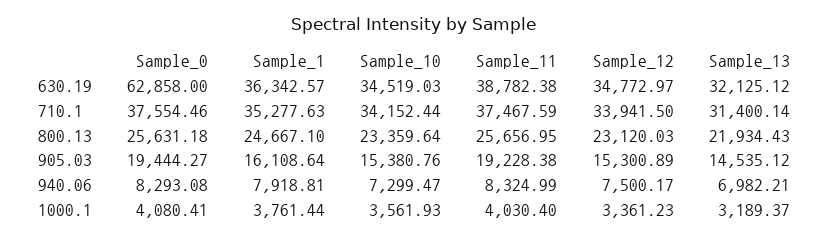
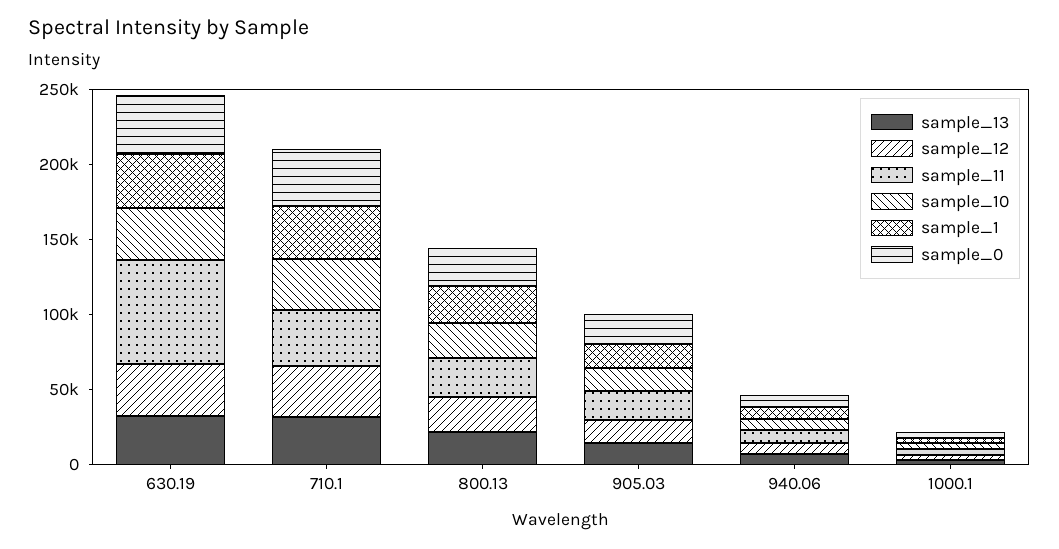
  {
    "Sample_0": {
-     "630.19": 62858,
+     "630.19": 40000,
      "710.1": 37554.46,
      "800.13": 25631.18,
      "905.03": 19444.27,
      "940.06": 8293.08,
      "1000.1": 4080.41
    },
    "Sample_1": {
      "630.19": 36342.57,
      "710.1": 35277.63,
      "800.13": 24667.1,
      "905.03": 16108.64,
      "940.06": 7918.81,
      "1000.1": 3761.44
    },
    "Sample_10": {
      "630.19": 34519.03,
      "710.1": 34152.44,
      "800.13": 23359.64,
      "905.03": 15380.76,
      "940.06": 7299.47,
      "1000.1": 3561.93
    },
    "Sample_11": {
-     "630.19": 38782.38,
+     "630.19": 70000,
      "710.1": 37467.59,
      "800.13": 25656.95,
      "905.03": 19228.38,
      "940.06": 8324.99,
      "1000.1": 4030.4
    },
    "Sample_12": {
      "630.19": 34772.97,
      "710.1": 33941.5,
      "800.13": 23120.03,
      "905.03": 15300.89,
      "940.06": 7500.17,
      "1000.1": 3361.23
    },
    "Sample_13": {
      "630.19": 32125.12,
      "710.1": 31400.14,
      "800.13": 21934.43,
      "905.03": 14535.12,
      "940.06": 6982.21,
      "1000.1": 3189.37
    }
  }

